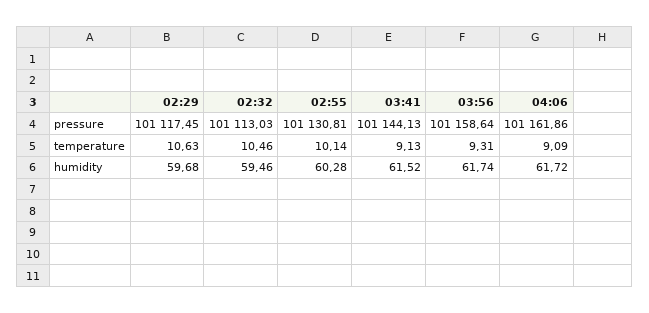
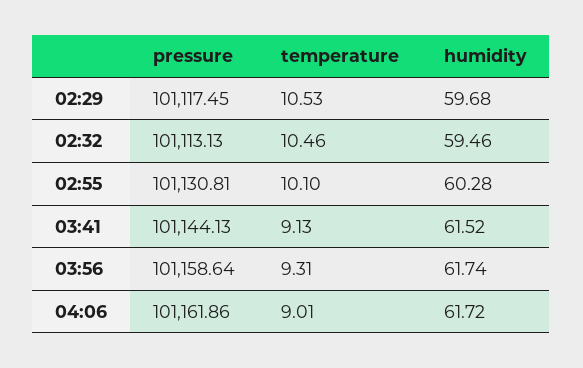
  {
    "02:29": {
      "pressure": 101117.45,
-     "temperature": 10.63,
+     "temperature": 10.53,
      "humidity": 59.68
    },
    "02:32": {
-     "pressure": 101113.03,
+     "pressure": 101113.13,
      "temperature": 10.46,
      "humidity": 59.46
    },
    "02:55": {
      "pressure": 101130.81,
-     "temperature": 10.14,
+     "temperature": 10.1,
      "humidity": 60.28
    },
    "03:41": {
      "pressure": 101144.13,
      "temperature": 9.13,
      "humidity": 61.52
    },
    "03:56": {
      "pressure": 101158.64,
      "temperature": 9.31,
      "humidity": 61.74
    },
    "04:06": {
      "pressure": 101161.86,
-     "temperature": 9.09,
+     "temperature": 9.01,
      "humidity": 61.72
    }
  }

